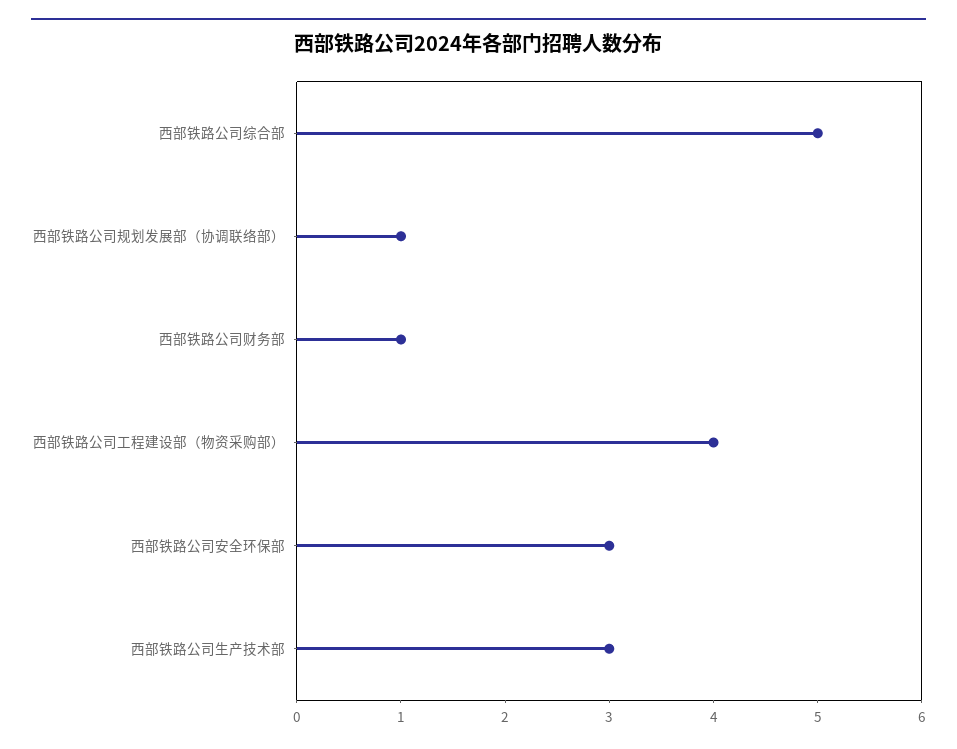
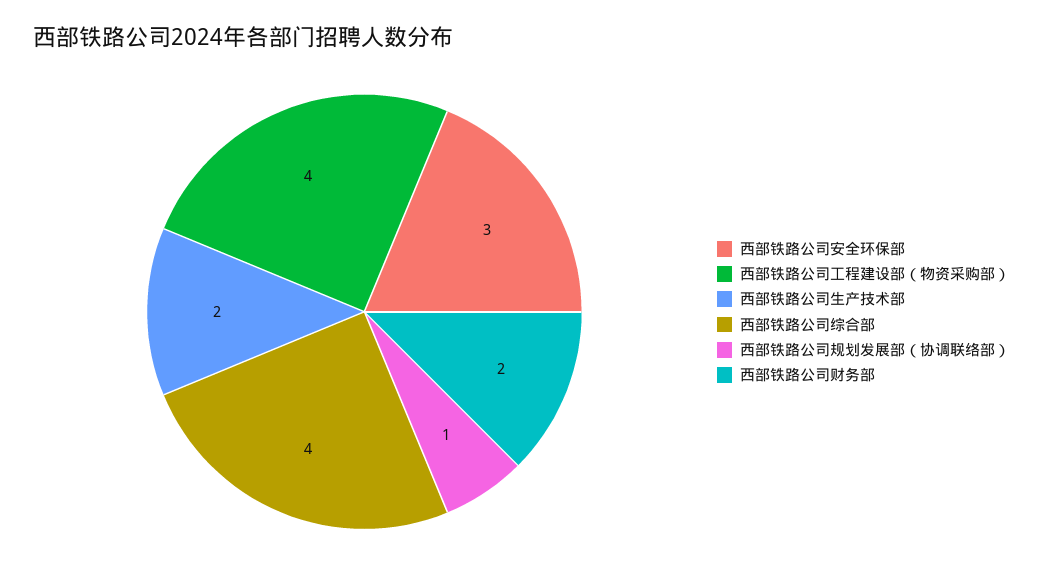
  {
-   "西部铁路公司综合部": 5,
+   "西部铁路公司综合部": 4,
    "西部铁路公司规划发展部（协调联络部）": 1,
-   "西部铁路公司财务部": 1,
+   "西部铁路公司财务部": 2,
    "西部铁路公司工程建设部（物资采购部）": 4,
    "西部铁路公司安全环保部": 3,
-   "西部铁路公司生产技术部": 3
+   "西部铁路公司生产技术部": 2
  }

